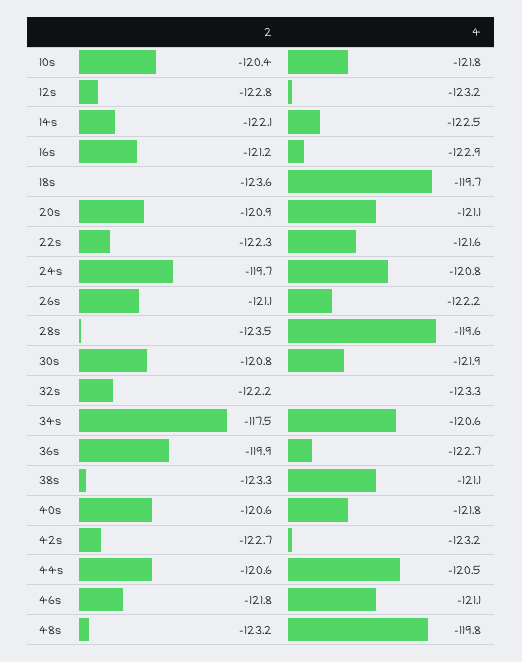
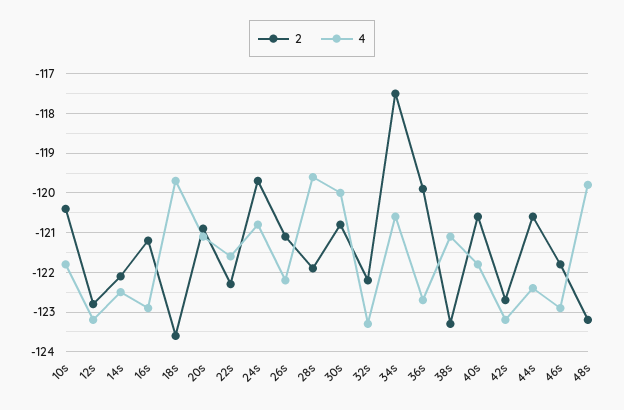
  {
    "2": {
      "10s": -120.4,
      "12s": -122.8,
      "14s": -122.1,
      "16s": -121.2,
      "18s": -123.6,
      "20s": -120.9,
      "22s": -122.3,
      "24s": -119.7,
      "26s": -121.1,
-     "28s": -123.5,
+     "28s": -122,
      "30s": -120.8,
      "32s": -122.2,
      "34s": -117.5,
      "36s": -119.9,
      "38s": -123.3,
      "40s": -120.6,
      "42s": -122.7,
      "44s": -120.6,
      "46s": -121.8,
      "48s": -123.2
    },
    "4": {
      "10s": -121.8,
      "12s": -123.2,
      "14s": -122.5,
      "16s": -122.9,
      "18s": -119.7,
      "20s": -121.1,
      "22s": -121.6,
      "24s": -120.8,
      "26s": -122.2,
      "28s": -119.6,
-     "30s": -121.9,
+     "30s": -120,
      "32s": -123.3,
      "34s": -120.6,
      "36s": -122.7,
      "38s": -121.1,
      "40s": -121.8,
      "42s": -123.2,
-     "44s": -120.5,
+     "44s": -122.5,
-     "46s": -121.1,
+     "46s": -123,
      "48s": -119.8
    }
  }

